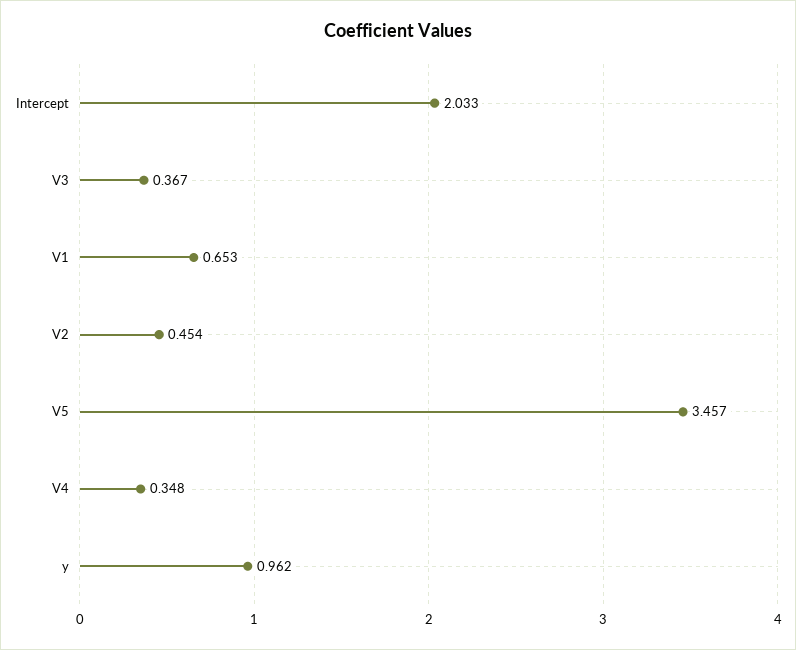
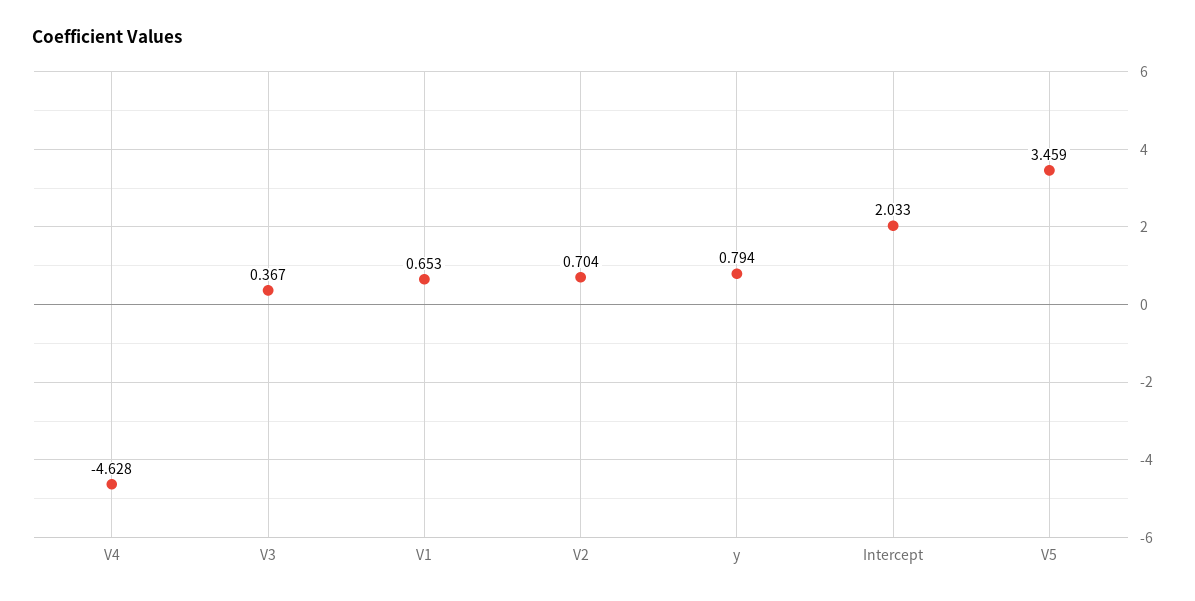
  {
    "Intercept": 2.033,
    "V3": 0.367,
    "V1": 0.653,
-   "V2": 0.454,
+   "V2": 0.704,
-   "V5": 3.457,
+   "V5": 3.459,
-   "V4": 0.348,
+   "V4": -4.628,
-   "y": 0.962
+   "y": 0.794
  }

